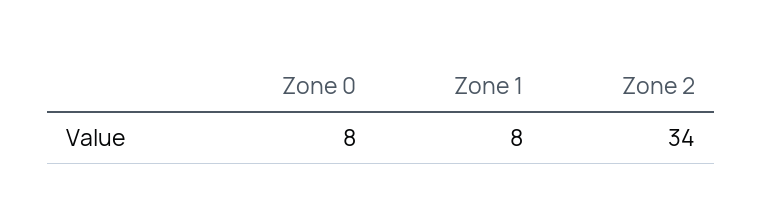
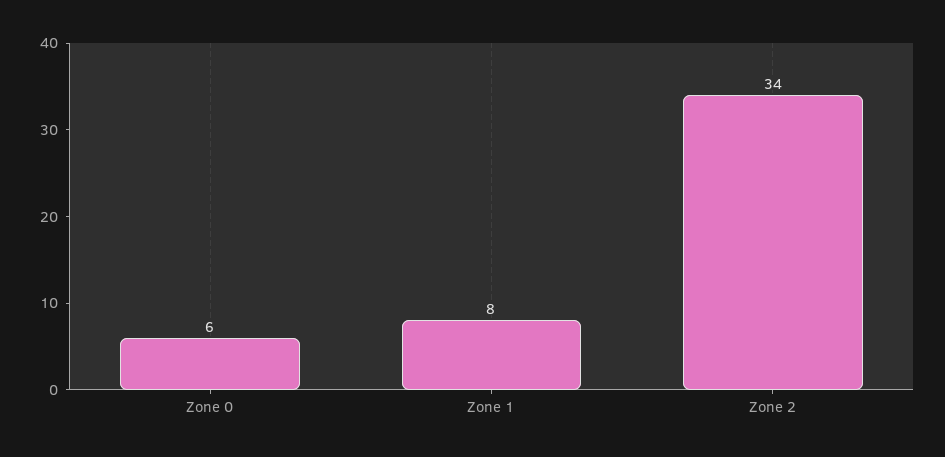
  {
-   "Zone 0": 8,
+   "Zone 0": 6,
    "Zone 1": 8,
    "Zone 2": 34
  }

